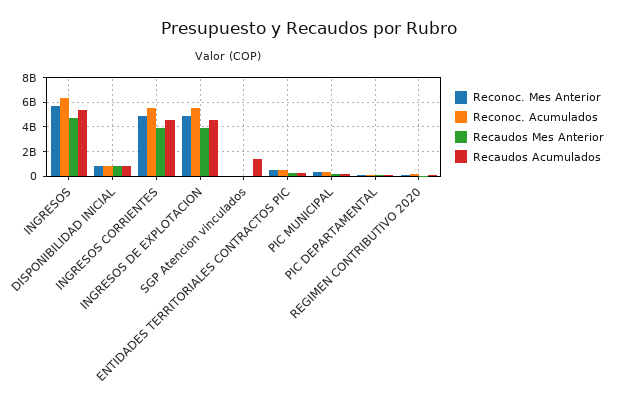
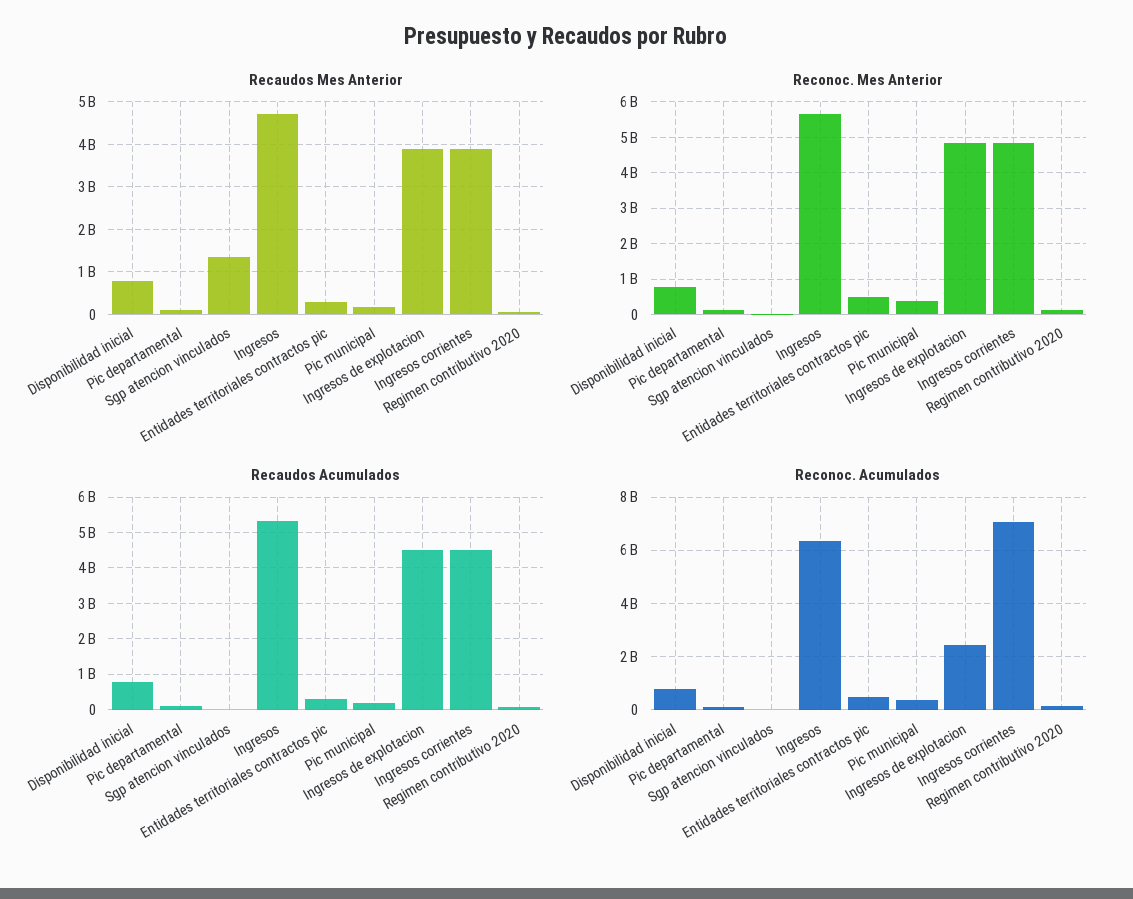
  {
    "Reconoc. Mes Anterior": {
      "INGRESOS": 5600000000,
      "DISPONIBILIDAD INICIAL": 800000000,
      "INGRESOS CORRIENTES": 4800000000,
      "INGRESOS DE EXPLOTACION": 4800000000,
      "SGP Atencion vinculados": 0,
      "ENTIDADES TERRITORIALES CONTRACTOS PIC": 400000000,
      "PIC MUNICIPAL": 400000000,
      "PIC DEPARTAMENTAL": 200000000,
      "REGIMEN CONTRIBUTIVO 2020": 200000000
    },
    "Reconoc. Acumulados": {
      "INGRESOS": 6250000000,
      "DISPONIBILIDAD INICIAL": 750000000,
-     "INGRESOS CORRIENTES": 5500000000,
+     "INGRESOS CORRIENTES": 7000000000,
-     "INGRESOS DE EXPLOTACION": 5500000000,
+     "INGRESOS DE EXPLOTACION": 2500000000,
      "SGP Atencion vinculados": 0,
      "ENTIDADES TERRITORIALES CONTRACTOS PIC": 500000000,
      "PIC MUNICIPAL": 500000000,
      "PIC DEPARTAMENTAL": 0,
      "REGIMEN CONTRIBUTIVO 2020": 250000000
    },
    "Recaudos Mes Anterior": {
      "INGRESOS": 4800000000,
      "DISPONIBILIDAD INICIAL": 800000000,
      "INGRESOS CORRIENTES": 3800000000,
      "INGRESOS DE EXPLOTACION": 3800000000,
-     "SGP Atencion vinculados": 0,
+     "SGP Atencion vinculados": 1400000000,
      "ENTIDADES TERRITORIALES CONTRACTOS PIC": 200000000,
      "PIC MUNICIPAL": 200000000,
      "PIC DEPARTAMENTAL": 200000000,
      "REGIMEN CONTRIBUTIVO 2020": 0
    },
    "Recaudos Acumulados": {
      "INGRESOS": 5400000000,
      "DISPONIBILIDAD INICIAL": 800000000,
      "INGRESOS CORRIENTES": 4600000000,
      "INGRESOS DE EXPLOTACION": 4600000000,
-     "SGP Atencion vinculados": 1500000000,
+     "SGP Atencion vinculados": 0,
      "ENTIDADES TERRITORIALES CONTRACTOS PIC": 200000000,
      "PIC MUNICIPAL": 200000000,
      "PIC DEPARTAMENTAL": 200000000,
      "REGIMEN CONTRIBUTIVO 2020": 0
    }
  }

